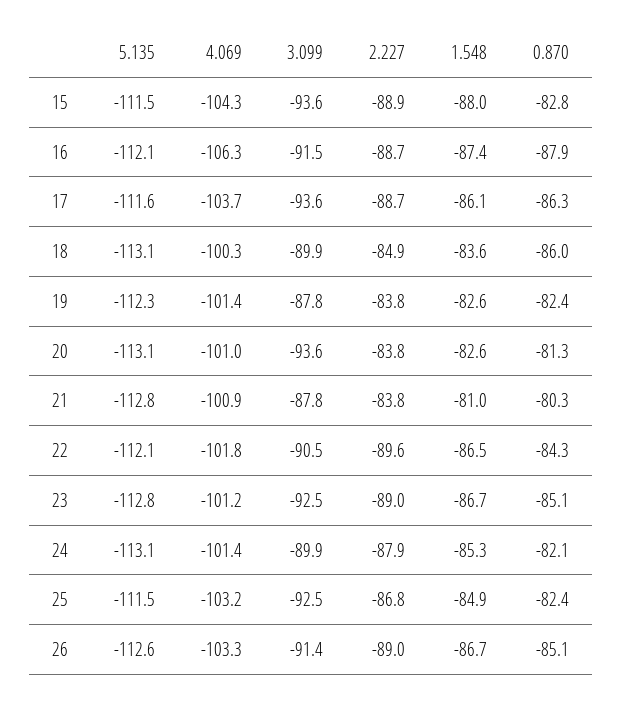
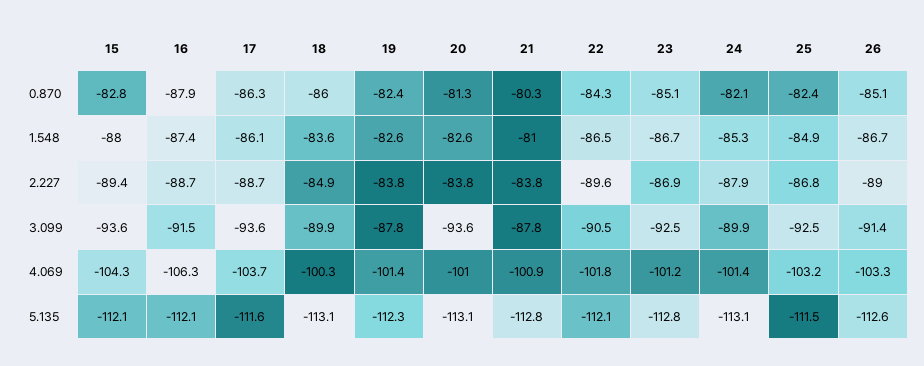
  {
    "5.135": {
-     "15": -111.5,
+     "15": -112.1,
      "16": -112.1,
      "17": -111.6,
      "18": -113.1,
      "19": -112.3,
      "20": -113.1,
      "21": -112.8,
      "22": -112.1,
      "23": -112.8,
      "24": -113.1,
      "25": -111.5,
      "26": -112.6
    },
    "4.069": {
      "15": -104.3,
      "16": -106.3,
      "17": -103.7,
      "18": -100.3,
      "19": -101.4,
      "20": -101,
      "21": -100.9,
      "22": -101.8,
      "23": -101.2,
      "24": -101.4,
      "25": -103.2,
      "26": -103.3
    },
    "3.099": {
      "15": -93.6,
      "16": -91.5,
      "17": -93.6,
      "18": -89.9,
      "19": -87.8,
      "20": -93.6,
      "21": -87.8,
      "22": -90.5,
      "23": -92.5,
      "24": -89.9,
      "25": -92.5,
      "26": -91.4
    },
    "2.227": {
-     "15": -88.9,
+     "15": -89.4,
      "16": -88.7,
      "17": -88.7,
      "18": -84.9,
      "19": -83.8,
      "20": -83.8,
      "21": -83.8,
      "22": -89.6,
-     "23": -89,
+     "23": -86.9,
      "24": -87.9,
      "25": -86.8,
      "26": -89
    },
    "1.548": {
      "15": -88,
      "16": -87.4,
      "17": -86.1,
      "18": -83.6,
      "19": -82.6,
      "20": -82.6,
      "21": -81,
      "22": -86.5,
      "23": -86.7,
      "24": -85.3,
      "25": -84.9,
      "26": -86.7
    },
    "0.870": {
      "15": -82.8,
      "16": -87.9,
      "17": -86.3,
      "18": -86,
      "19": -82.4,
      "20": -81.3,
      "21": -80.3,
      "22": -84.3,
      "23": -85.1,
      "24": -82.1,
      "25": -82.4,
      "26": -85.1
    }
  }

